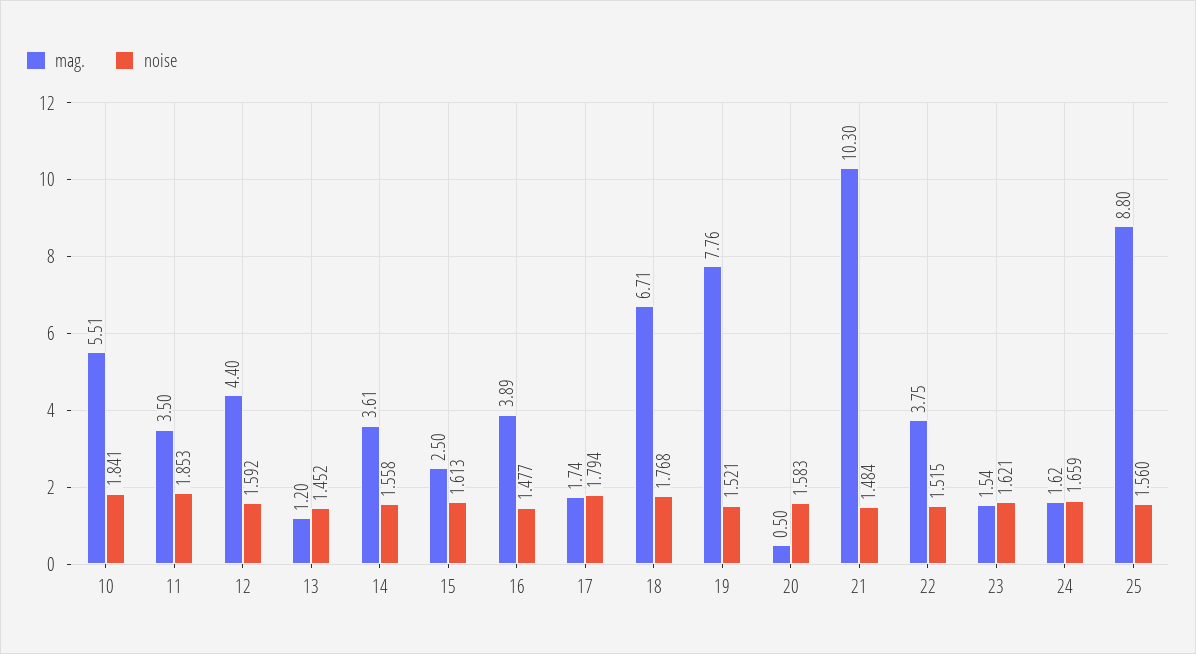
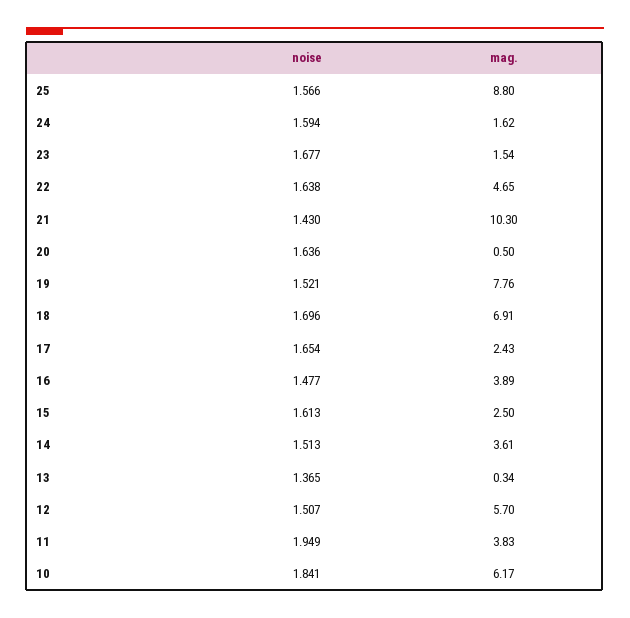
  {
    "mag.": {
-     "10": 5.51,
+     "10": 6.17,
-     "11": 3.5,
+     "11": 3.83,
-     "12": 4.4,
+     "12": 5.7,
-     "13": 1.2,
+     "13": 0.34,
      "14": 3.61,
      "15": 2.5,
      "16": 3.89,
-     "17": 1.74,
+     "17": 2.43,
-     "18": 6.71,
+     "18": 6.91,
      "19": 7.76,
      "20": 0.5,
      "21": 10.3,
-     "22": 3.75,
+     "22": 4.65,
      "23": 1.54,
      "24": 1.62,
      "25": 8.8
    },
    "noise": {
      "10": 1.841,
-     "11": 1.853,
+     "11": 1.949,
-     "12": 1.592,
+     "12": 1.507,
-     "13": 1.452,
+     "13": 1.365,
-     "14": 1.558,
+     "14": 1.513,
      "15": 1.613,
      "16": 1.477,
-     "17": 1.794,
+     "17": 1.654,
-     "18": 1.768,
+     "18": 1.696,
      "19": 1.521,
-     "20": 1.583,
+     "20": 1.636,
-     "21": 1.484,
+     "21": 1.43,
-     "22": 1.515,
+     "22": 1.638,
-     "23": 1.621,
+     "23": 1.677,
-     "24": 1.659,
+     "24": 1.594,
-     "25": 1.56
+     "25": 1.566
    }
  }

